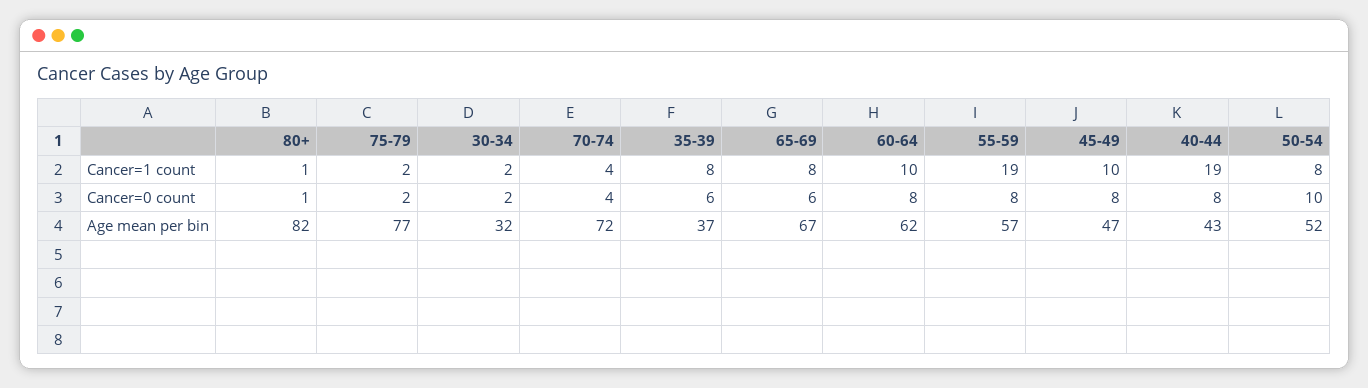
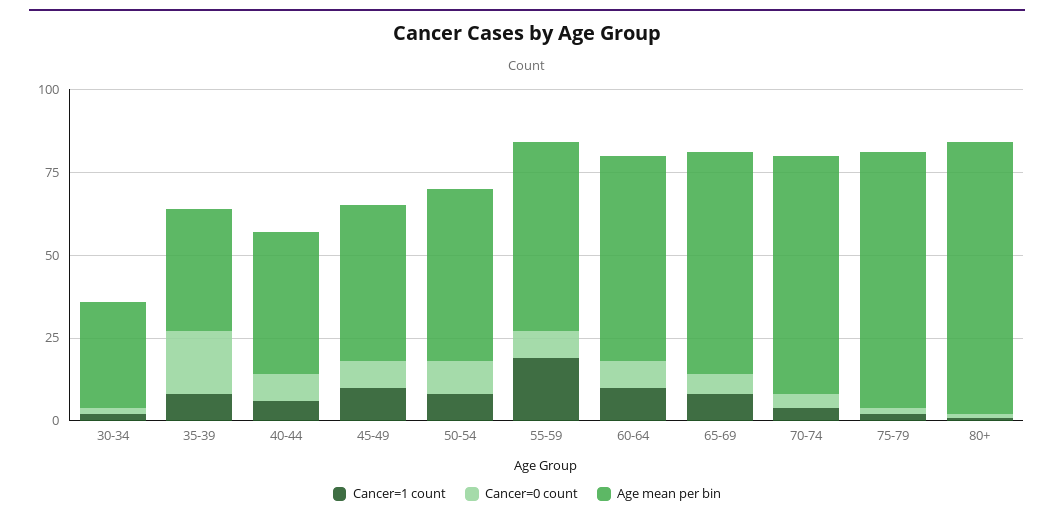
  {
    "Cancer=1 count": {
      "80+": 1,
      "75-79": 2,
      "30-34": 2,
      "70-74": 4,
      "35-39": 8,
      "65-69": 8,
      "60-64": 10,
      "55-59": 19,
      "45-49": 10,
-     "40-44": 19,
+     "40-44": 5,
      "50-54": 8
    },
    "Cancer=0 count": {
      "80+": 1,
      "75-79": 2,
      "30-34": 2,
      "70-74": 4,
-     "35-39": 6,
+     "35-39": 20,
      "65-69": 6,
      "60-64": 8,
      "55-59": 8,
      "45-49": 8,
      "40-44": 8,
      "50-54": 10
    },
    "Age mean per bin": {
      "80+": 82,
      "75-79": 77,
      "30-34": 32,
      "70-74": 72,
      "35-39": 37,
      "65-69": 67,
      "60-64": 62,
      "55-59": 57,
      "45-49": 47,
      "40-44": 43,
      "50-54": 52
    }
  }

